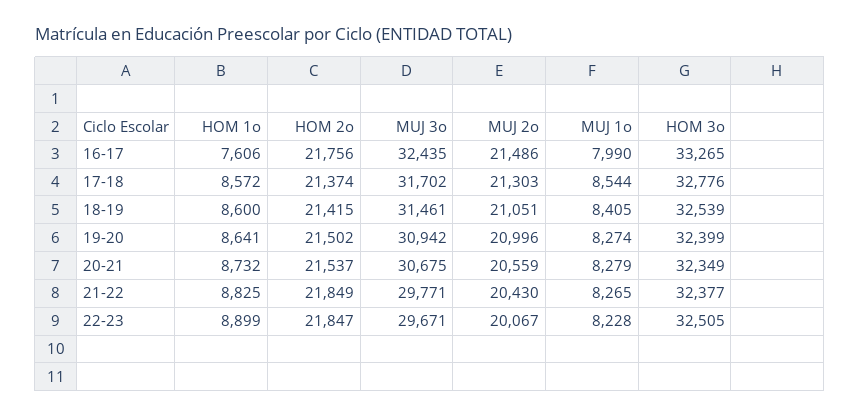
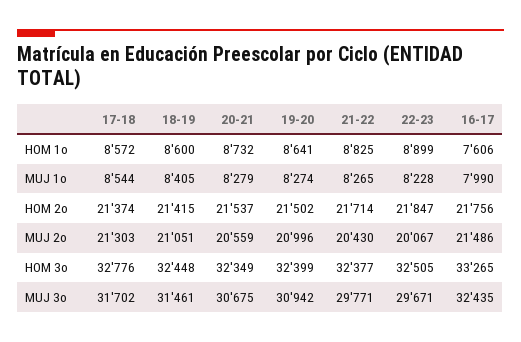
  {
    "HOM 1o": {
      "16-17": 7606,
      "17-18": 8572,
      "18-19": 8600,
      "19-20": 8641,
      "20-21": 8732,
      "21-22": 8825,
      "22-23": 8899
    },
    "HOM 2o": {
      "16-17": 21756,
      "17-18": 21374,
      "18-19": 21415,
      "19-20": 21502,
      "20-21": 21537,
-     "21-22": 21849,
+     "21-22": 21714,
      "22-23": 21847
    },
    "MUJ 3o": {
      "16-17": 32435,
      "17-18": 31702,
      "18-19": 31461,
      "19-20": 30942,
      "20-21": 30675,
      "21-22": 29771,
      "22-23": 29671
    },
    "MUJ 2o": {
      "16-17": 21486,
      "17-18": 21303,
      "18-19": 21051,
      "19-20": 20996,
      "20-21": 20559,
      "21-22": 20430,
      "22-23": 20067
    },
    "MUJ 1o": {
      "16-17": 7990,
      "17-18": 8544,
      "18-19": 8405,
      "19-20": 8274,
      "20-21": 8279,
      "21-22": 8265,
      "22-23": 8228
    },
    "HOM 3o": {
      "16-17": 33265,
      "17-18": 32776,
-     "18-19": 32539,
+     "18-19": 32448,
      "19-20": 32399,
      "20-21": 32349,
      "21-22": 32377,
      "22-23": 32505
    }
  }

